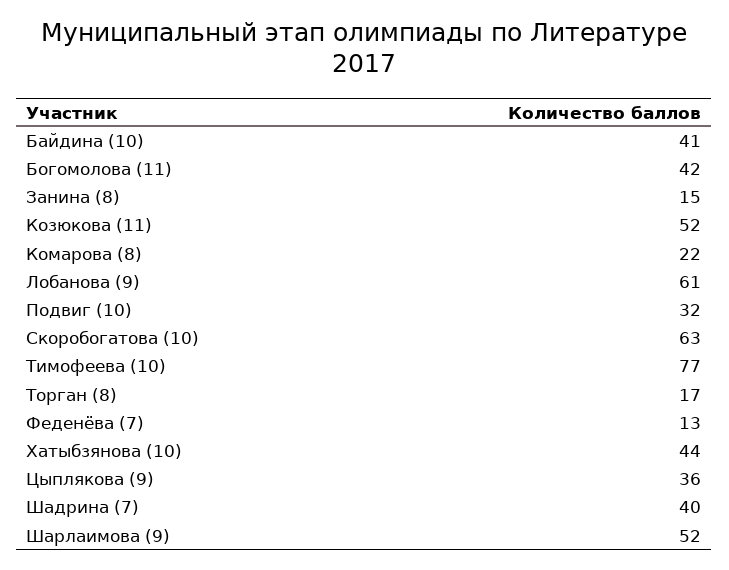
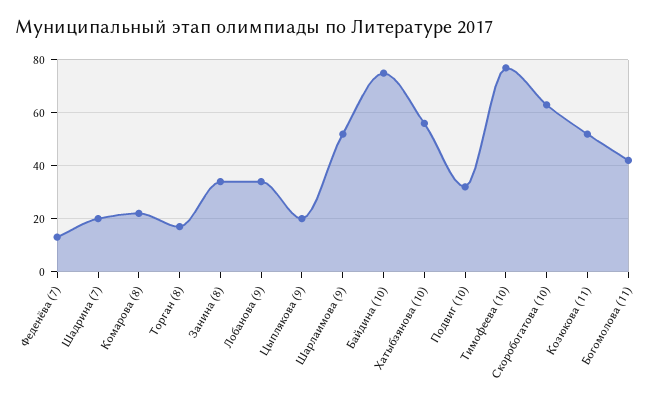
  {
-   "Байдина (10)": 41,
+   "Байдина (10)": 75,
    "Богомолова (11)": 42,
-   "Занина (8)": 15,
+   "Занина (8)": 35,
    "Козюкова (11)": 52,
    "Комарова (8)": 22,
-   "Лобанова (9)": 61,
+   "Лобанова (9)": 35,
    "Подвиг (10)": 32,
    "Скоробогатова (10)": 63,
    "Тимофеева (10)": 77,
    "Торган (8)": 17,
    "Феденёва (7)": 13,
-   "Хатыбзянова (10)": 44,
+   "Хатыбзянова (10)": 55,
-   "Цыплякова (9)": 36,
+   "Цыплякова (9)": 20,
-   "Шадрина (7)": 40,
+   "Шадрина (7)": 20,
    "Шарлаимова (9)": 52
  }

